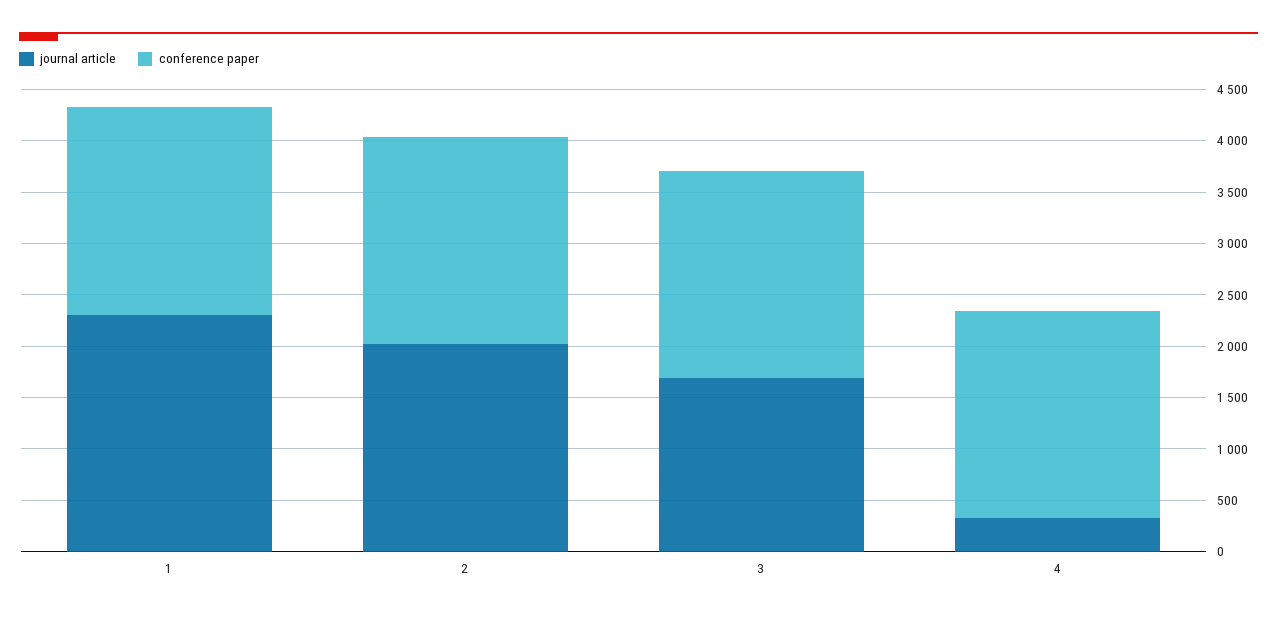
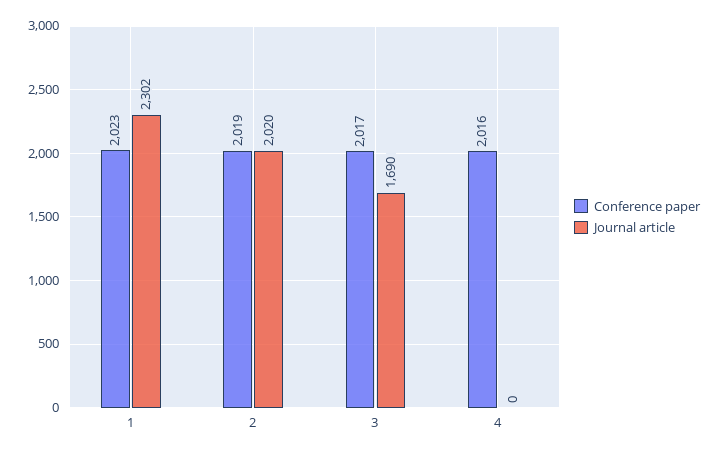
  {
    "journal article": {
      "1": 2302,
      "2": 2020,
      "3": 1690,
-     "4": 300
+     "4": 0
    },
    "conference paper": {
      "1": 2023,
      "2": 2019,
      "3": 2017,
      "4": 2016
    }
  }

